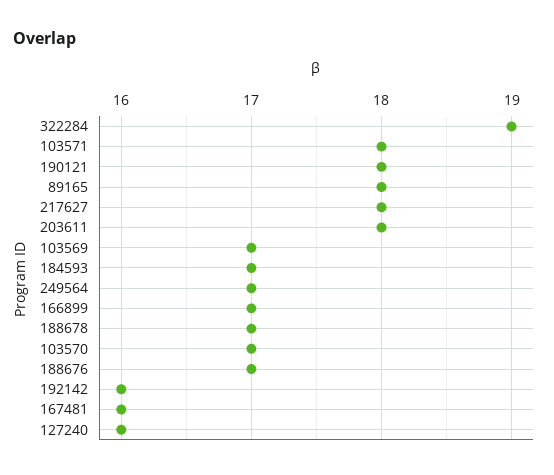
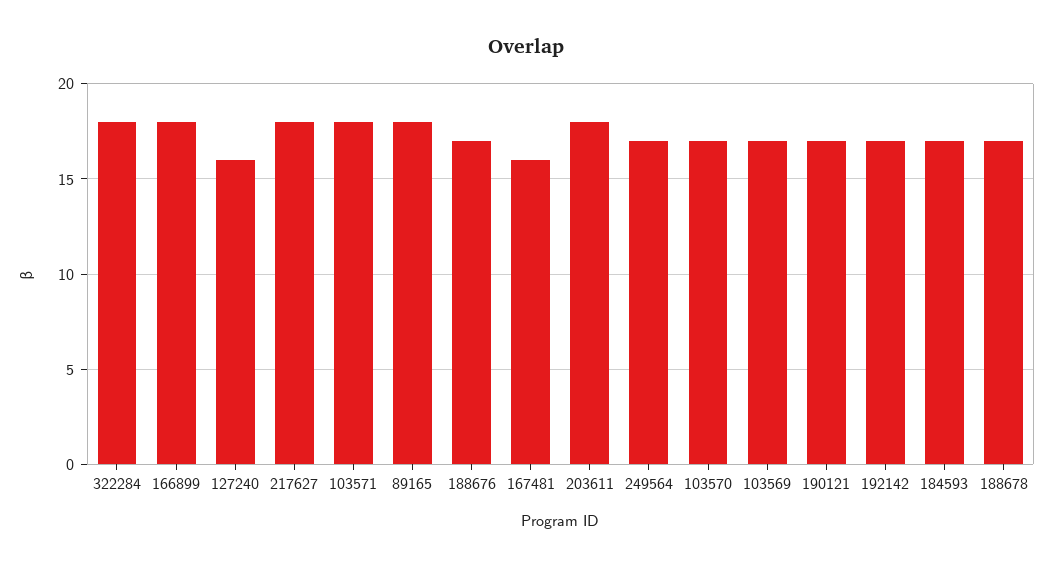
  {
-   "322284": 19,
+   "322284": 18,
    "103571": 18,
-   "190121": 18,
+   "190121": 17,
    "89165": 18,
    "217627": 18,
    "203611": 18,
    "103569": 17,
    "184593": 17,
    "249564": 17,
-   "166899": 17,
+   "166899": 18,
    "188678": 17,
    "103570": 17,
    "188676": 17,
-   "192142": 16,
+   "192142": 17,
    "167481": 16,
    "127240": 16
  }

